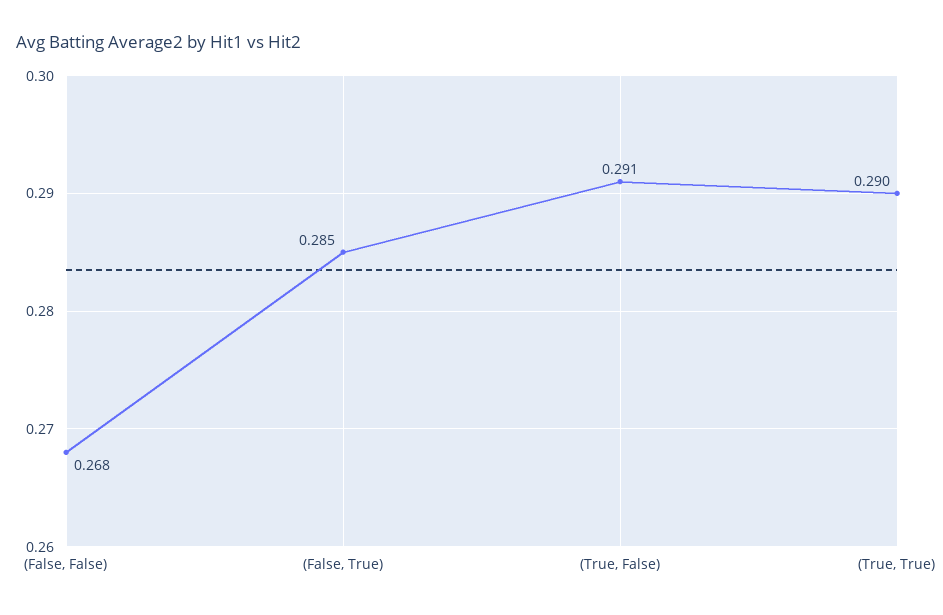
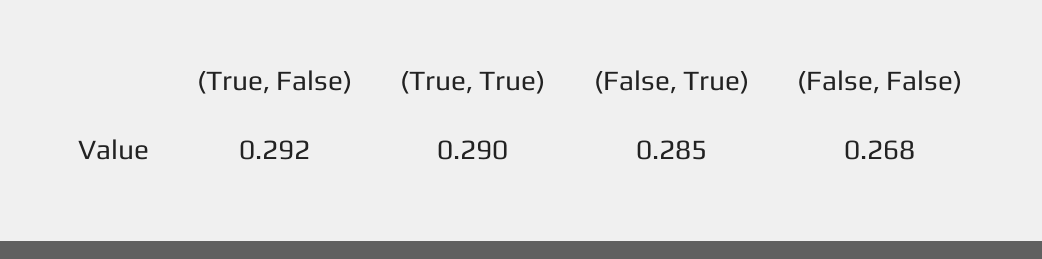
  {
    "(False, False)": 0.268,
    "(False, True)": 0.285,
-   "(True, False)": 0.291,
+   "(True, False)": 0.292,
    "(True, True)": 0.29
  }

